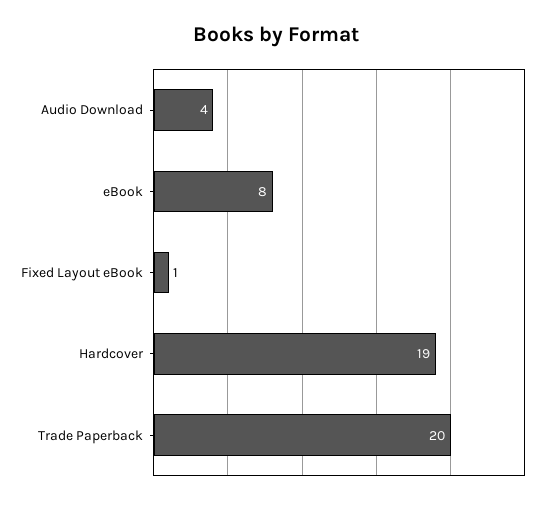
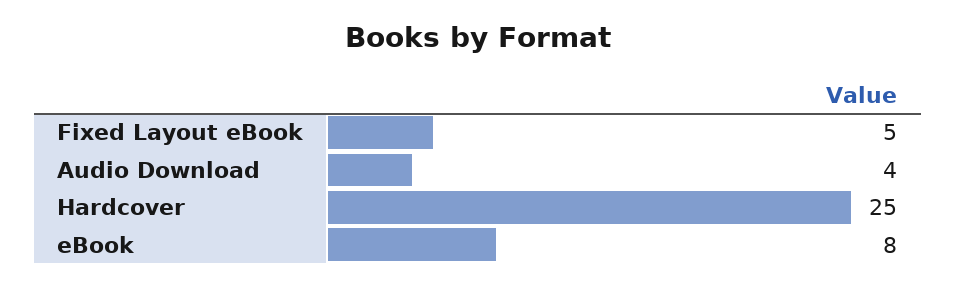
  {
    "Audio Download": 4,
    "eBook": 8,
-   "Fixed Layout eBook": 1,
+   "Fixed Layout eBook": 5,
-   "Hardcover": 19,
+   "Hardcover": 25
-   "Trade Paperback": 20
  }

